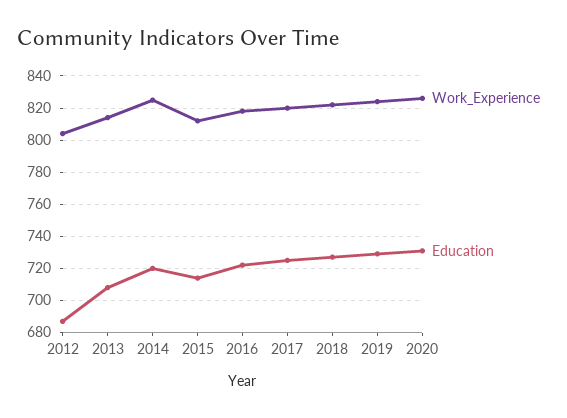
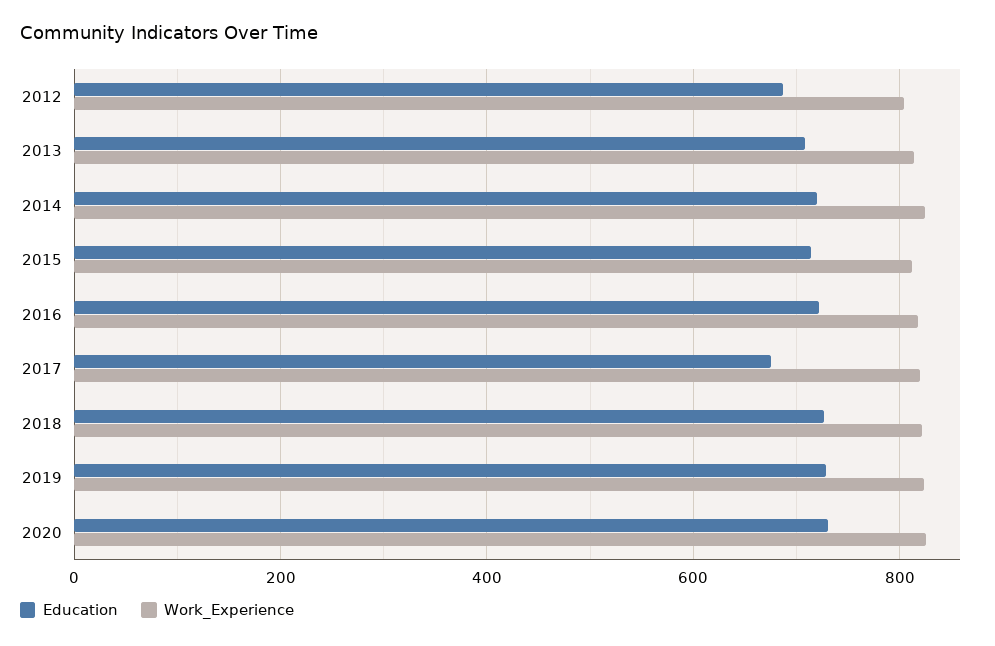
  {
    "Work_Experience": {
      "2012": 805,
      "2013": 815,
      "2014": 825,
      "2015": 810,
      "2016": 820,
      "2017": 820,
      "2018": 820,
      "2019": 825,
      "2020": 825
    },
    "Education": {
      "2012": 685,
      "2013": 710,
      "2014": 720,
      "2015": 715,
      "2016": 720,
-     "2017": 725,
+     "2017": 680,
      "2018": 725,
      "2019": 730,
      "2020": 730
    }
  }

